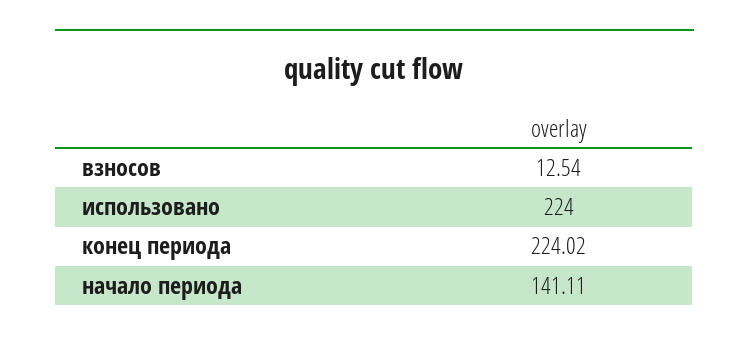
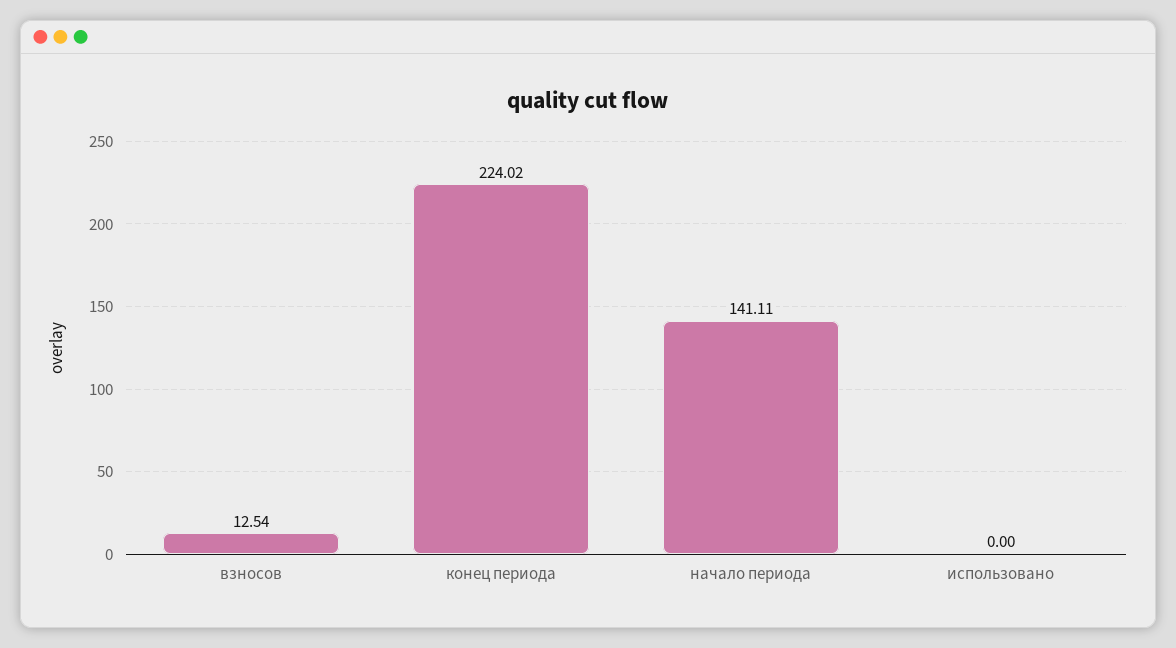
  {
    "взносов": 12.54,
-   "использовано": 224,
+   "использовано": 0,
    "конец периода": 224.02,
    "начало периода": 141.11
  }

